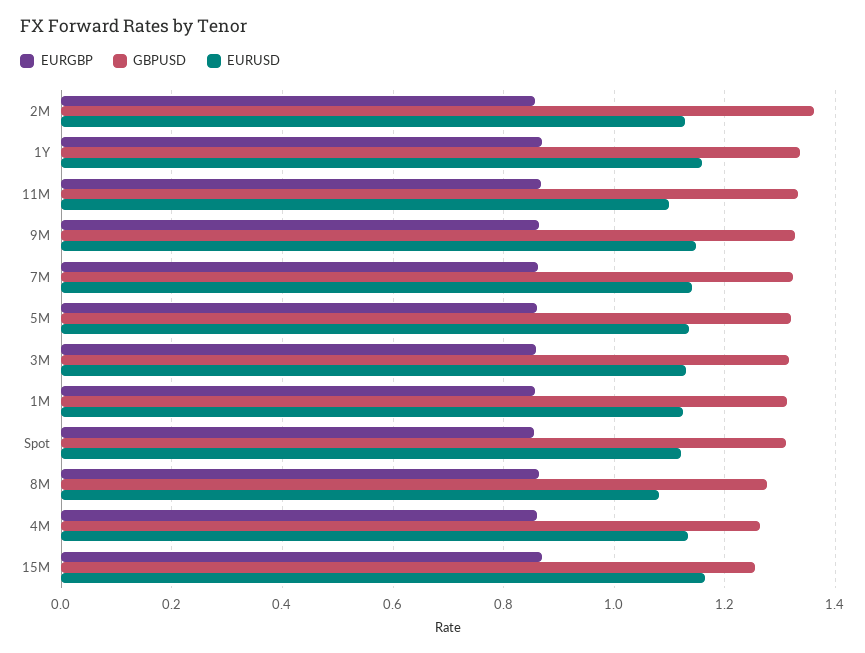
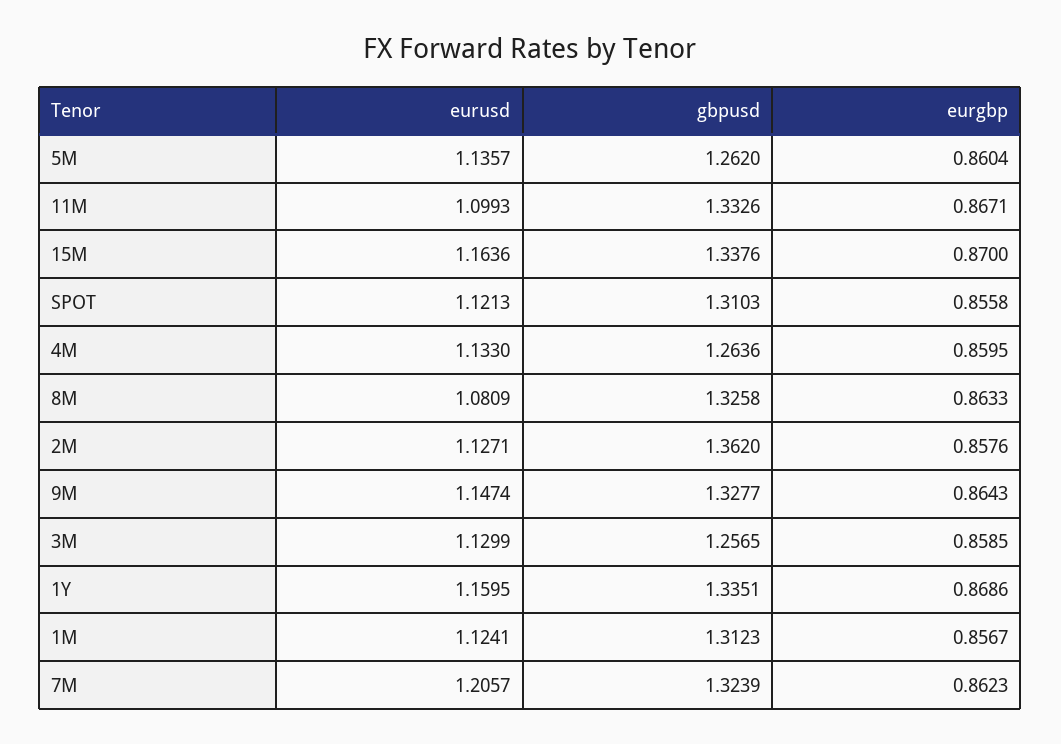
  {
    "EURGBP": {
      "2M": 0.8576,
      "1Y": 0.8686,
      "11M": 0.8671,
      "9M": 0.8643,
      "7M": 0.8623,
      "5M": 0.8604,
      "3M": 0.8585,
      "1M": 0.8567,
      "Spot": 0.8558,
      "8M": 0.8633,
      "4M": 0.8595,
      "15M": 0.87
    },
    "GBPUSD": {
      "2M": 1.362,
      "1Y": 1.3351,
      "11M": 1.3326,
      "9M": 1.3277,
      "7M": 1.3239,
-     "5M": 1.32,
+     "5M": 1.262,
-     "3M": 1.32,
+     "3M": 1.2565,
      "1M": 1.3123,
      "Spot": 1.3103,
-     "8M": 1.28,
+     "8M": 1.3258,
      "4M": 1.2636,
-     "15M": 1.26
+     "15M": 1.3376
    },
    "EURUSD": {
      "2M": 1.1271,
      "1Y": 1.1595,
      "11M": 1.0993,
      "9M": 1.1474,
-     "7M": 1.14,
+     "7M": 1.2057,
      "5M": 1.1357,
      "3M": 1.1299,
      "1M": 1.1241,
      "Spot": 1.1213,
      "8M": 1.0809,
      "4M": 1.133,
      "15M": 1.1636
    }
  }

